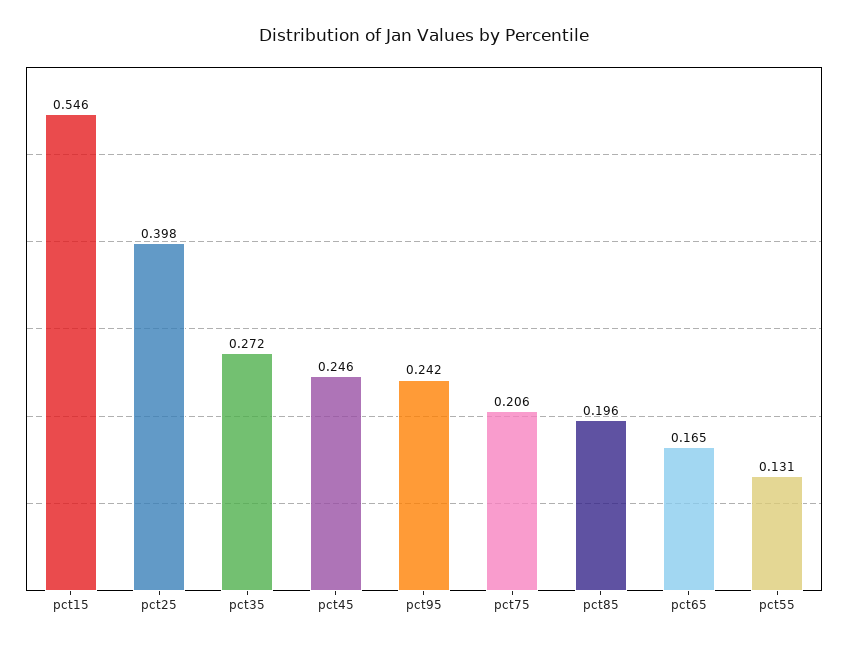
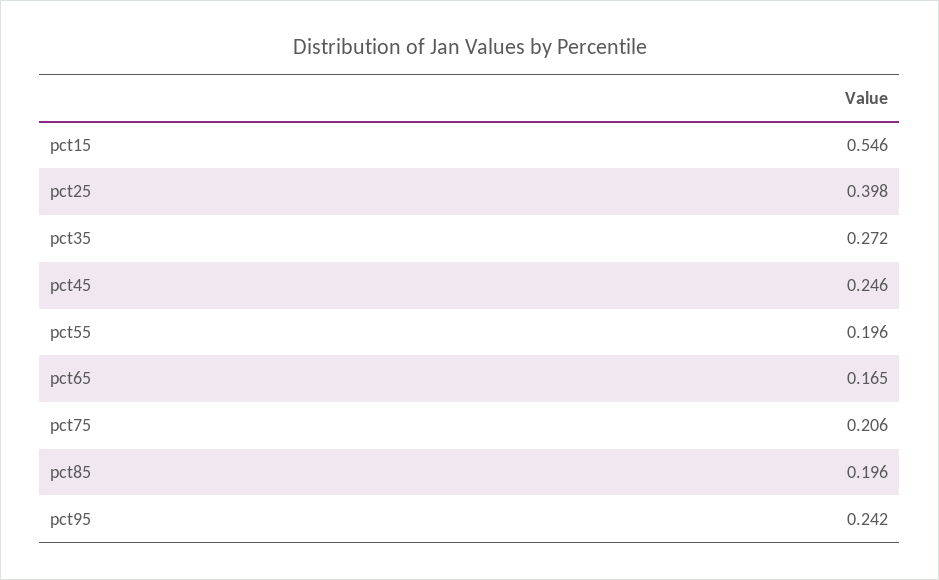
  {
    "pct15": 0.546,
    "pct25": 0.398,
    "pct35": 0.272,
    "pct45": 0.246,
    "pct95": 0.242,
    "pct75": 0.206,
    "pct85": 0.196,
    "pct65": 0.165,
-   "pct55": 0.131
+   "pct55": 0.196
  }

